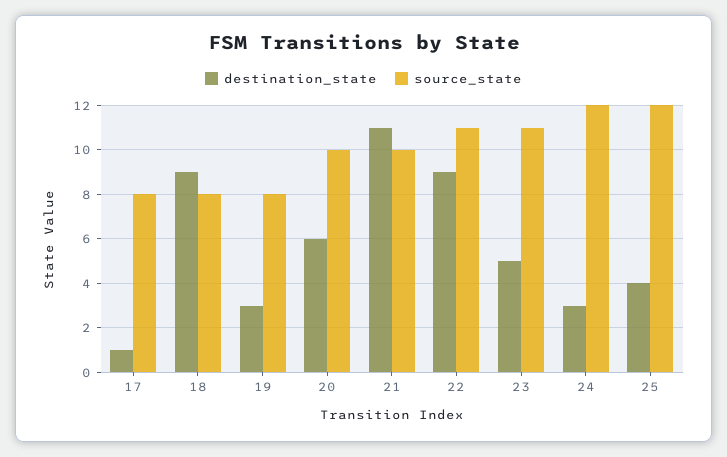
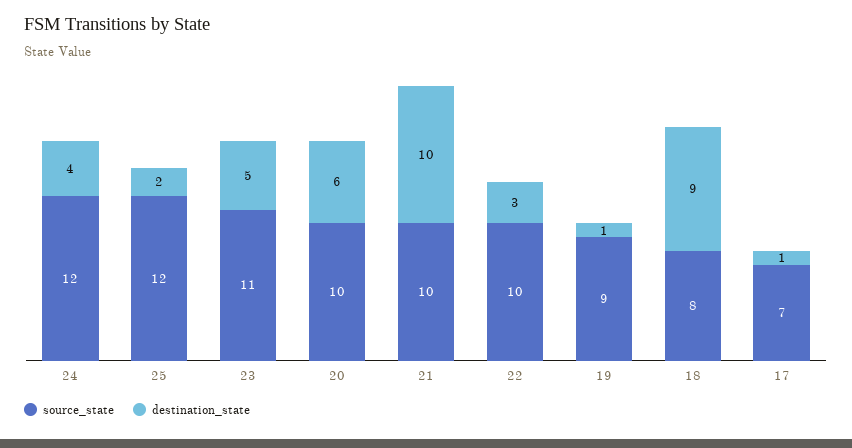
  {
    "destination_state": {
      "17": 1,
      "18": 9,
-     "19": 3,
+     "19": 1,
      "20": 6,
-     "21": 11,
+     "21": 10,
-     "22": 9,
+     "22": 3,
      "23": 5,
-     "24": 3,
+     "24": 4,
-     "25": 4
+     "25": 2
    },
    "source_state": {
-     "17": 8,
+     "17": 7,
      "18": 8,
-     "19": 8,
+     "19": 9,
      "20": 10,
      "21": 10,
-     "22": 11,
+     "22": 10,
      "23": 11,
      "24": 12,
      "25": 12
    }
  }

